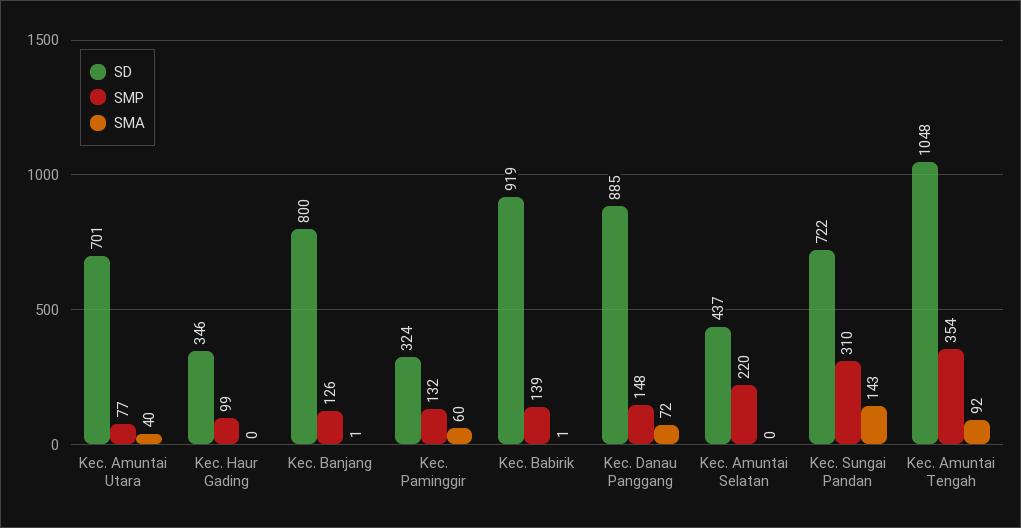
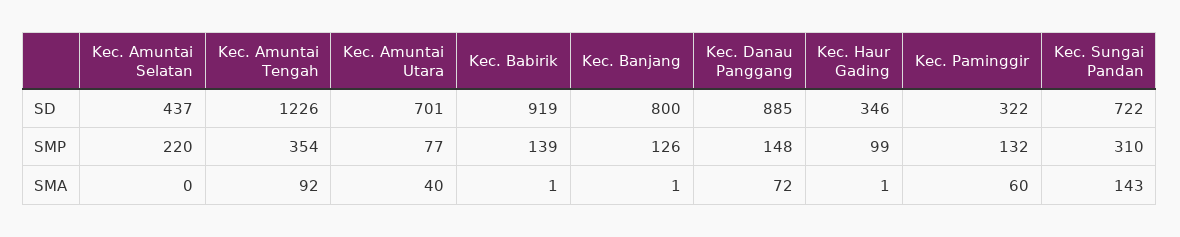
  {
    "SD": {
      "Kec. Amuntai Utara": 701,
      "Kec. Haur Gading": 346,
      "Kec. Banjang": 800,
-     "Kec. Paminggir": 324,
+     "Kec. Paminggir": 322,
      "Kec. Babirik": 919,
      "Kec. Danau Panggang": 885,
      "Kec. Amuntai Selatan": 437,
      "Kec. Sungai Pandan": 722,
-     "Kec. Amuntai Tengah": 1048
+     "Kec. Amuntai Tengah": 1226
    },
    "SMP": {
      "Kec. Amuntai Utara": 77,
      "Kec. Haur Gading": 99,
      "Kec. Banjang": 126,
      "Kec. Paminggir": 132,
      "Kec. Babirik": 139,
      "Kec. Danau Panggang": 148,
      "Kec. Amuntai Selatan": 220,
      "Kec. Sungai Pandan": 310,
      "Kec. Amuntai Tengah": 354
    },
    "SMA": {
      "Kec. Amuntai Utara": 40,
-     "Kec. Haur Gading": 0,
+     "Kec. Haur Gading": 1,
      "Kec. Banjang": 1,
      "Kec. Paminggir": 60,
      "Kec. Babirik": 1,
      "Kec. Danau Panggang": 72,
      "Kec. Amuntai Selatan": 0,
      "Kec. Sungai Pandan": 143,
      "Kec. Amuntai Tengah": 92
    }
  }

